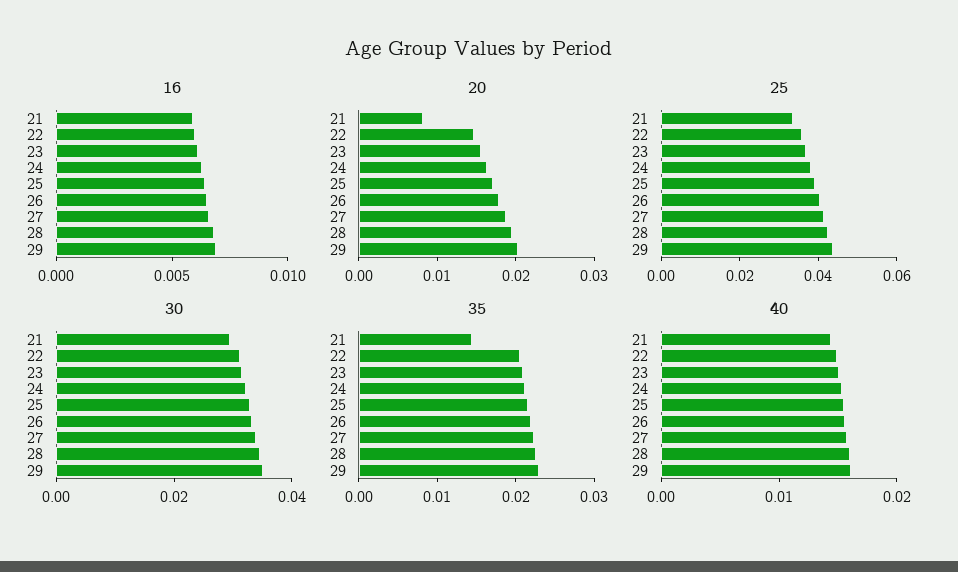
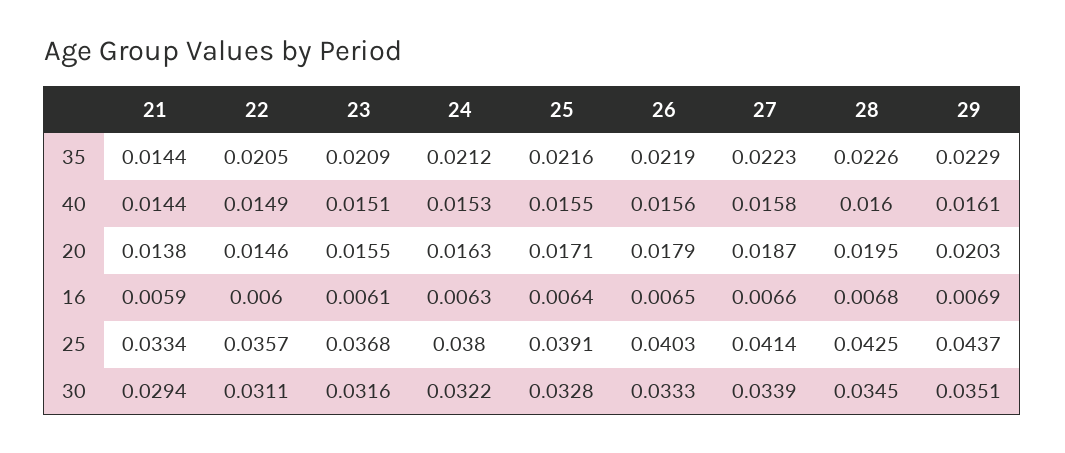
  {
    "16": {
      "21": 0.0059,
      "22": 0.006,
      "23": 0.0061,
      "24": 0.0063,
      "25": 0.0064,
      "26": 0.0065,
      "27": 0.0066,
      "28": 0.0068,
      "29": 0.0069
    },
    "20": {
-     "21": 0.008,
+     "21": 0.0138,
      "22": 0.0146,
      "23": 0.0155,
      "24": 0.0163,
      "25": 0.0171,
      "26": 0.0179,
      "27": 0.0187,
      "28": 0.0195,
      "29": 0.0203
    },
    "25": {
      "21": 0.0334,
      "22": 0.0357,
      "23": 0.0368,
      "24": 0.038,
      "25": 0.0391,
      "26": 0.0403,
      "27": 0.0414,
      "28": 0.0425,
      "29": 0.0437
    },
    "30": {
      "21": 0.0294,
      "22": 0.0311,
      "23": 0.0316,
      "24": 0.0322,
      "25": 0.0328,
      "26": 0.0333,
      "27": 0.0339,
      "28": 0.0345,
      "29": 0.0351
    },
    "35": {
      "21": 0.0144,
      "22": 0.0205,
      "23": 0.0209,
      "24": 0.0212,
      "25": 0.0216,
      "26": 0.0219,
      "27": 0.0223,
      "28": 0.0226,
      "29": 0.0229
    },
    "40": {
      "21": 0.0144,
      "22": 0.0149,
      "23": 0.0151,
      "24": 0.0153,
      "25": 0.0155,
      "26": 0.0156,
      "27": 0.0158,
      "28": 0.016,
      "29": 0.0161
    }
  }

